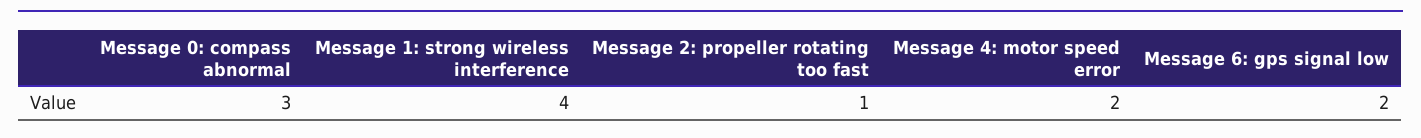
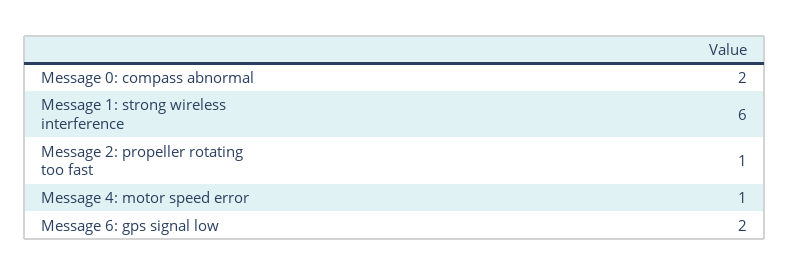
  {
-   "Message 0: compass abnormal": 3,
+   "Message 0: compass abnormal": 2,
-   "Message 1: strong wireless interference": 4,
+   "Message 1: strong wireless interference": 6,
    "Message 2: propeller rotating too fast": 1,
-   "Message 4: motor speed error": 2,
+   "Message 4: motor speed error": 1,
    "Message 6: gps signal low": 2
  }

